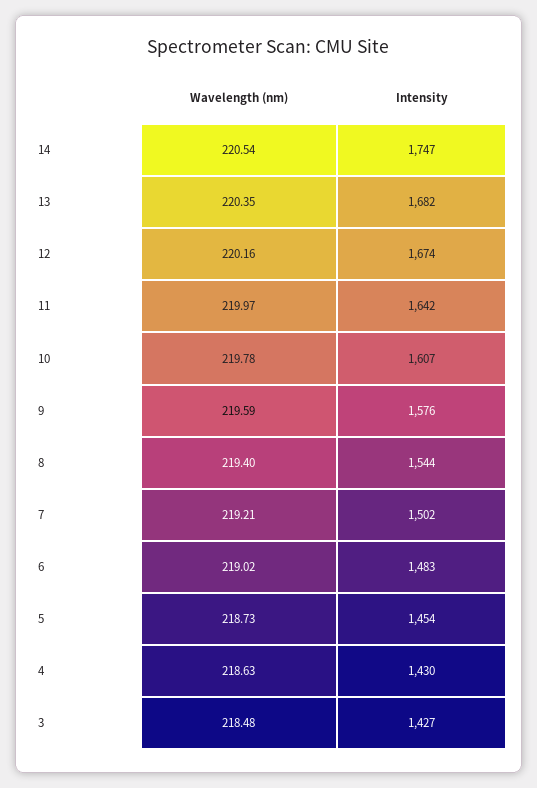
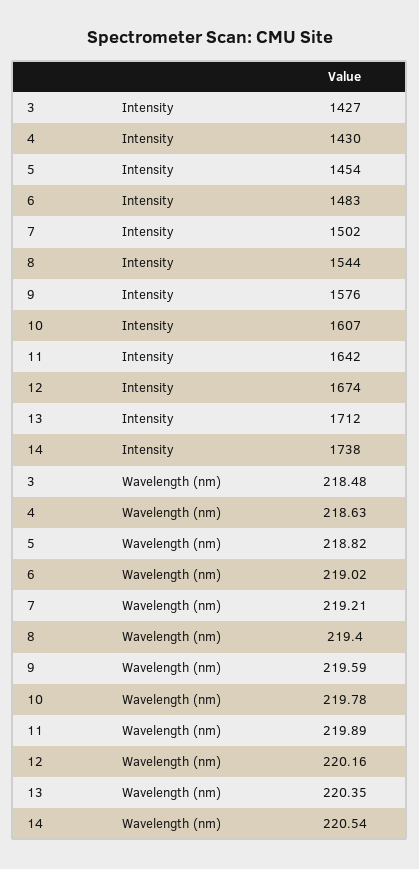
  {
    "Wavelength (nm)": {
      "14": 220.54,
      "13": 220.35,
      "12": 220.16,
-     "11": 219.97,
+     "11": 219.89,
      "10": 219.78,
      "9": 219.59,
      "8": 219.4,
      "7": 219.21,
      "6": 219.02,
-     "5": 218.73,
+     "5": 218.82,
      "4": 218.63,
      "3": 218.48
    },
    "Intensity": {
-     "14": 1747,
+     "14": 1738,
-     "13": 1682,
+     "13": 1712,
      "12": 1674,
      "11": 1642,
      "10": 1607,
      "9": 1576,
      "8": 1544,
      "7": 1502,
      "6": 1483,
      "5": 1454,
      "4": 1430,
      "3": 1427
    }
  }

